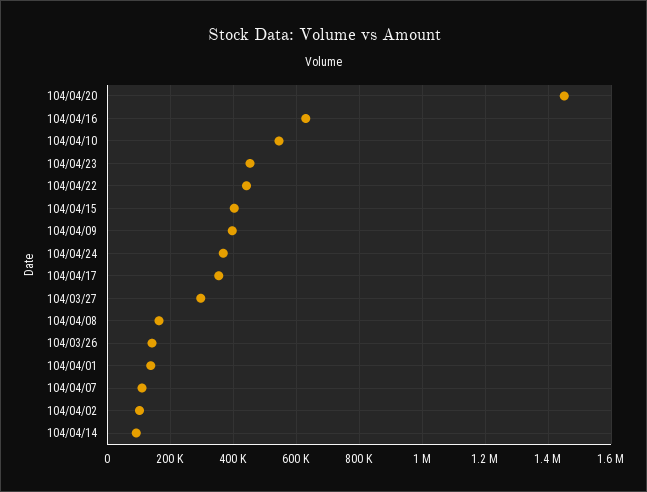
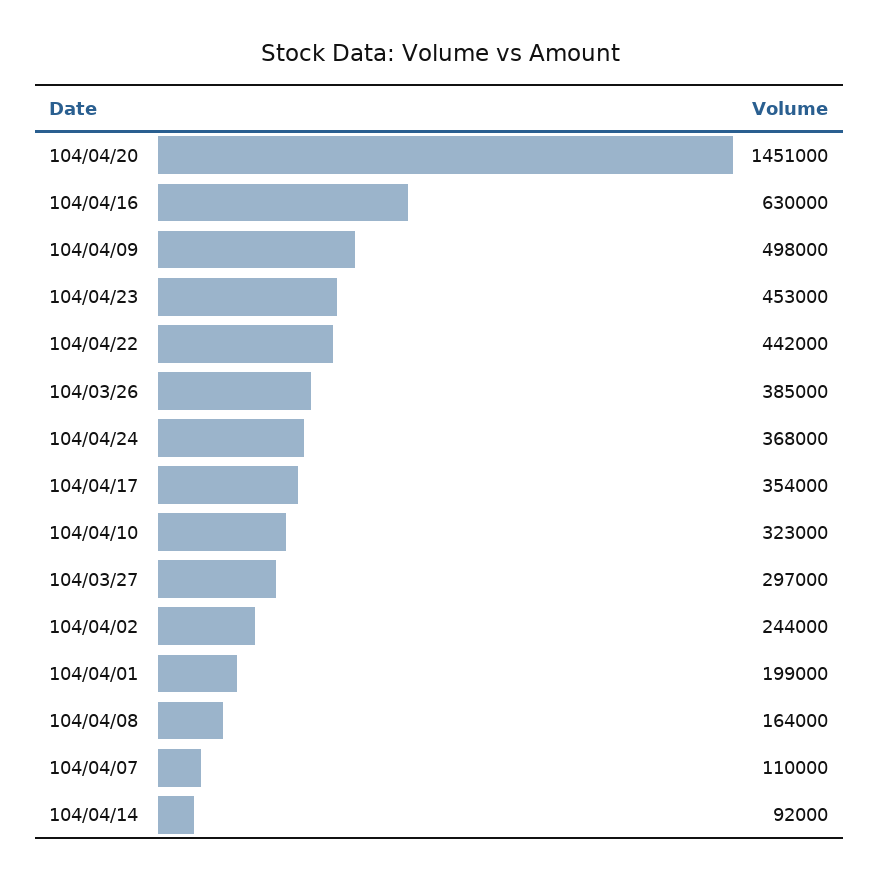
  {
    "104/04/20": 1451000,
    "104/04/16": 630000,
-   "104/04/10": 540000,
+   "104/04/10": 323000,
    "104/04/23": 453000,
    "104/04/22": 442000,
-   "104/04/15": 400000,
-   "104/04/09": 400000,
+   "104/04/09": 498000,
    "104/04/24": 368000,
    "104/04/17": 354000,
    "104/03/27": 297000,
    "104/04/08": 164000,
-   "104/03/26": 140000,
+   "104/03/26": 385000,
-   "104/04/01": 140000,
+   "104/04/01": 199000,
    "104/04/07": 110000,
-   "104/04/02": 100000,
+   "104/04/02": 244000,
    "104/04/14": 92000
  }

